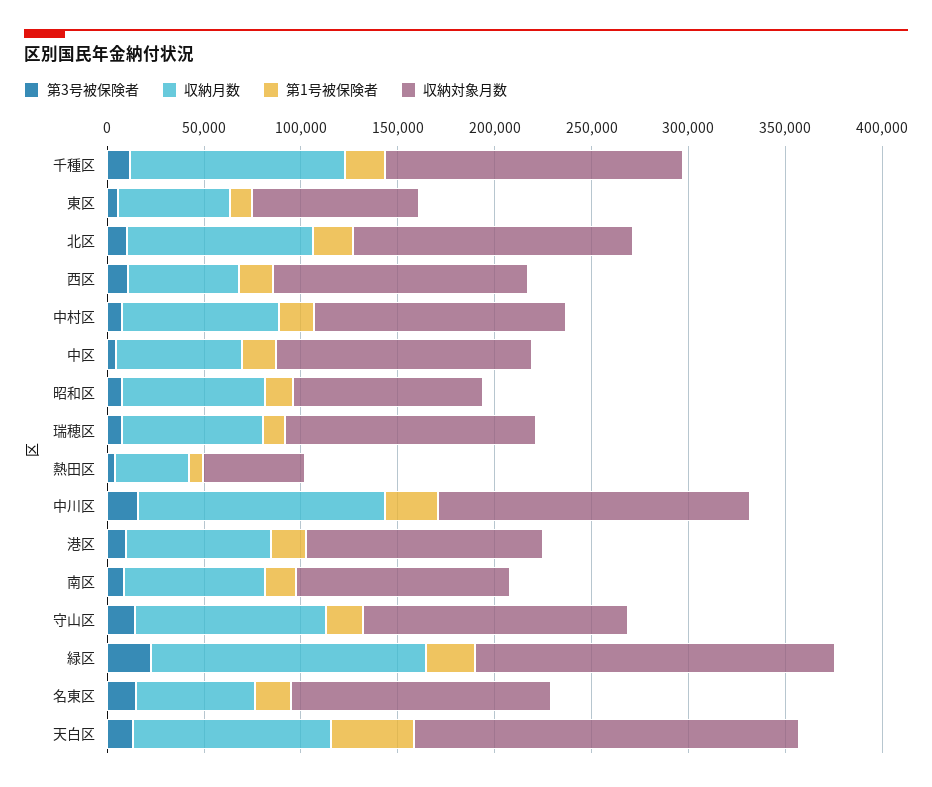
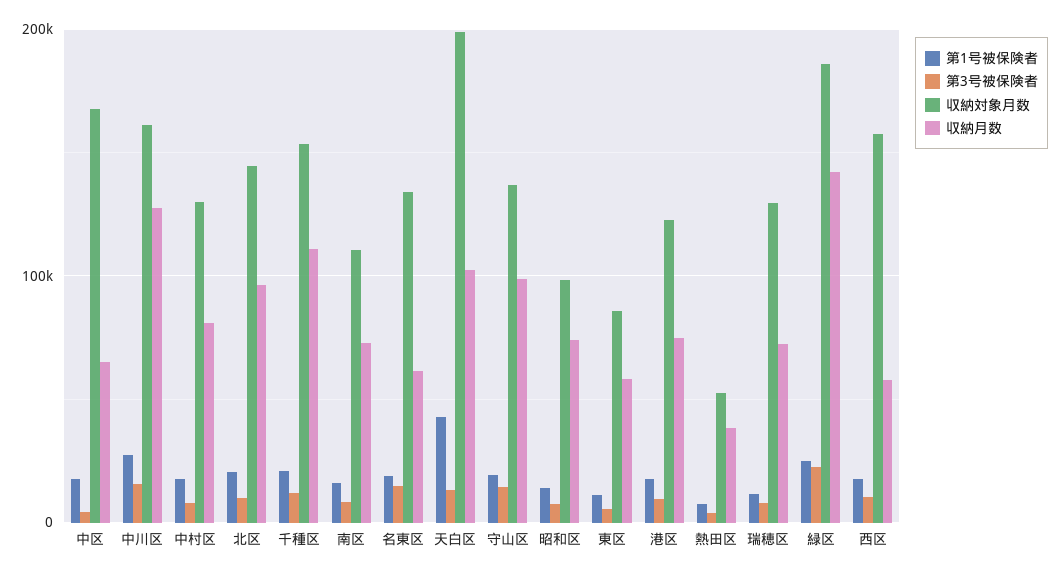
  {
    "第3号被保険者": {
      "千種区": 10000,
      "東区": 10000,
      "北区": 10000,
      "西区": 10000,
      "中村区": 10000,
      "中区": 0,
      "昭和区": 10000,
      "瑞穂区": 10000,
      "熱田区": 0,
      "中川区": 20000,
      "港区": 10000,
      "南区": 10000,
      "守山区": 10000,
      "緑区": 20000,
      "名東区": 10000,
      "天白区": 10000
    },
    "収納月数": {
      "千種区": 110000,
      "東区": 60000,
      "北区": 100000,
      "西区": 60000,
      "中村区": 80000,
      "中区": 70000,
      "昭和区": 70000,
      "瑞穂区": 70000,
      "熱田区": 40000,
      "中川区": 130000,
      "港区": 80000,
      "南区": 70000,
      "守山区": 100000,
      "緑区": 140000,
      "名東区": 60000,
      "天白区": 100000
    },
    "第1号被保険者": {
      "千種区": 20000,
      "東区": 10000,
      "北区": 20000,
      "西区": 20000,
      "中村区": 20000,
      "中区": 20000,
      "昭和区": 10000,
      "瑞穂区": 10000,
      "熱田区": 10000,
      "中川区": 30000,
      "港区": 20000,
      "南区": 20000,
      "守山区": 20000,
      "緑区": 30000,
      "名東区": 20000,
      "天白区": 40000
    },
    "収納対象月数": {
      "千種区": 150000,
      "東区": 90000,
      "北区": 140000,
-     "西区": 130000,
+     "西区": 160000,
      "中村区": 130000,
-     "中区": 130000,
+     "中区": 170000,
      "昭和区": 100000,
      "瑞穂区": 130000,
      "熱田区": 50000,
      "中川区": 160000,
      "港区": 120000,
      "南区": 110000,
      "守山区": 140000,
      "緑区": 190000,
      "名東区": 130000,
      "天白区": 200000
    }
  }

